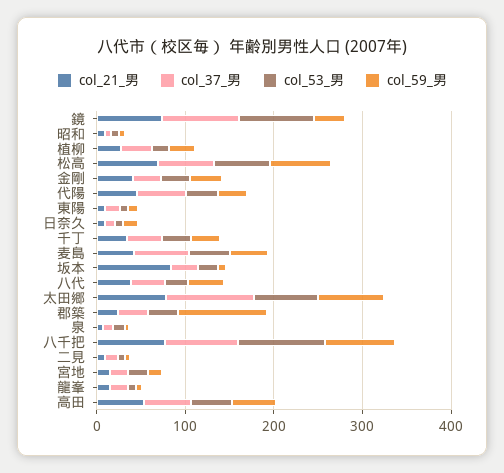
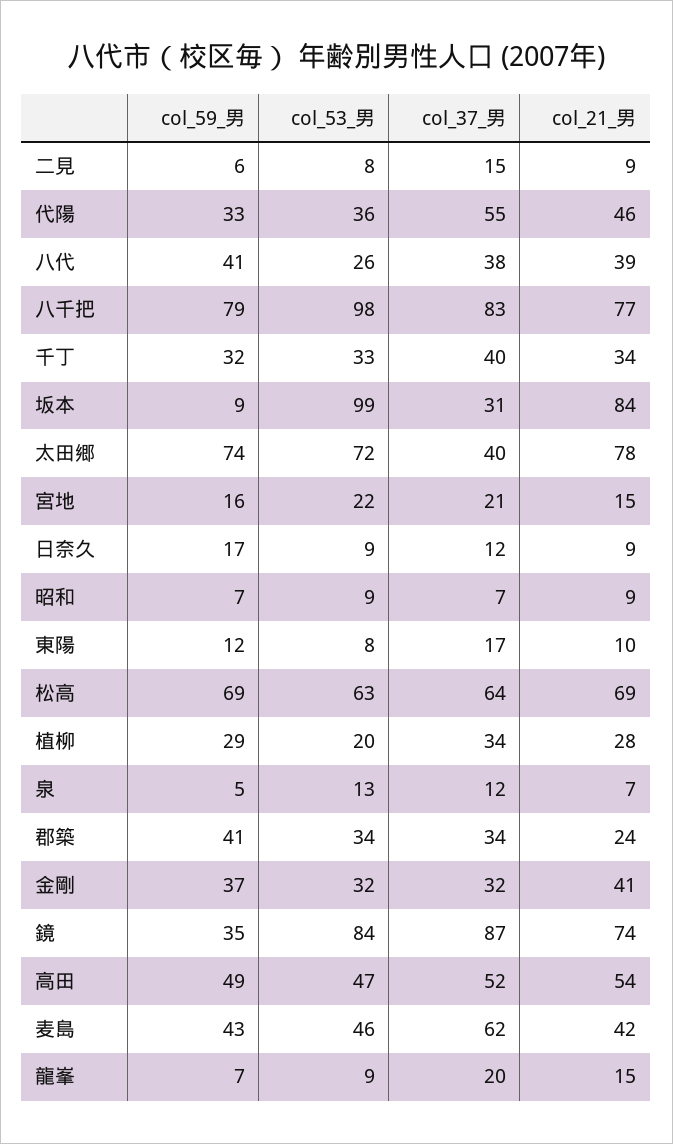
  {
    "col_21_男": {
      "鏡": 74,
      "昭和": 9,
      "植柳": 28,
      "松高": 69,
      "金剛": 41,
      "代陽": 46,
      "東陽": 10,
      "日奈久": 9,
      "千丁": 34,
      "麦島": 42,
      "坂本": 84,
      "八代": 39,
      "太田郷": 78,
      "郡築": 24,
      "泉": 7,
      "八千把": 77,
      "二見": 9,
      "宮地": 15,
      "龍峯": 15,
      "高田": 54
    },
    "col_37_男": {
      "鏡": 87,
      "昭和": 7,
      "植柳": 34,
      "松高": 64,
      "金剛": 32,
      "代陽": 55,
      "東陽": 17,
      "日奈久": 12,
      "千丁": 40,
      "麦島": 62,
      "坂本": 31,
      "八代": 38,
-     "太田郷": 100,
+     "太田郷": 40,
      "郡築": 34,
      "泉": 12,
      "八千把": 83,
      "二見": 15,
      "宮地": 21,
      "龍峯": 20,
      "高田": 52
    },
    "col_53_男": {
      "鏡": 84,
      "昭和": 9,
      "植柳": 20,
      "松高": 63,
      "金剛": 32,
      "代陽": 36,
      "東陽": 8,
      "日奈久": 9,
      "千丁": 33,
      "麦島": 46,
-     "坂本": 20,
+     "坂本": 99,
      "八代": 26,
      "太田郷": 72,
      "郡築": 34,
      "泉": 13,
      "八千把": 98,
      "二見": 8,
      "宮地": 22,
      "龍峯": 9,
      "高田": 47
    },
    "col_59_男": {
      "鏡": 35,
      "昭和": 7,
      "植柳": 29,
      "松高": 69,
      "金剛": 37,
      "代陽": 33,
      "東陽": 12,
      "日奈久": 17,
      "千丁": 32,
      "麦島": 43,
      "坂本": 9,
      "八代": 41,
      "太田郷": 74,
-     "郡築": 100,
+     "郡築": 41,
      "泉": 5,
      "八千把": 79,
      "二見": 6,
      "宮地": 16,
      "龍峯": 7,
      "高田": 49
    }
  }

